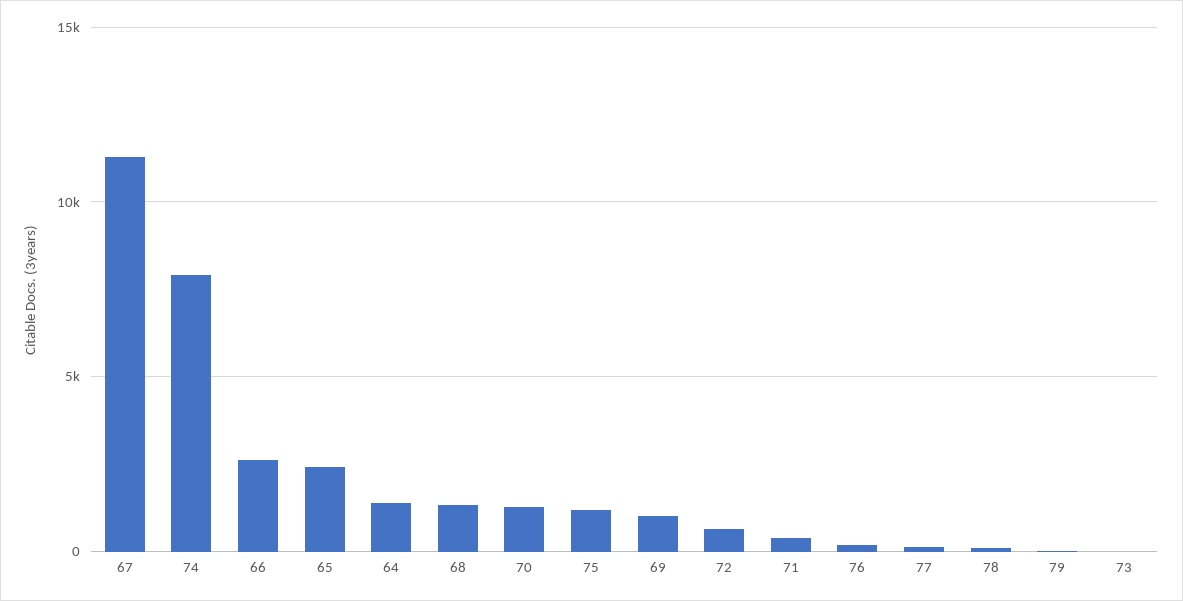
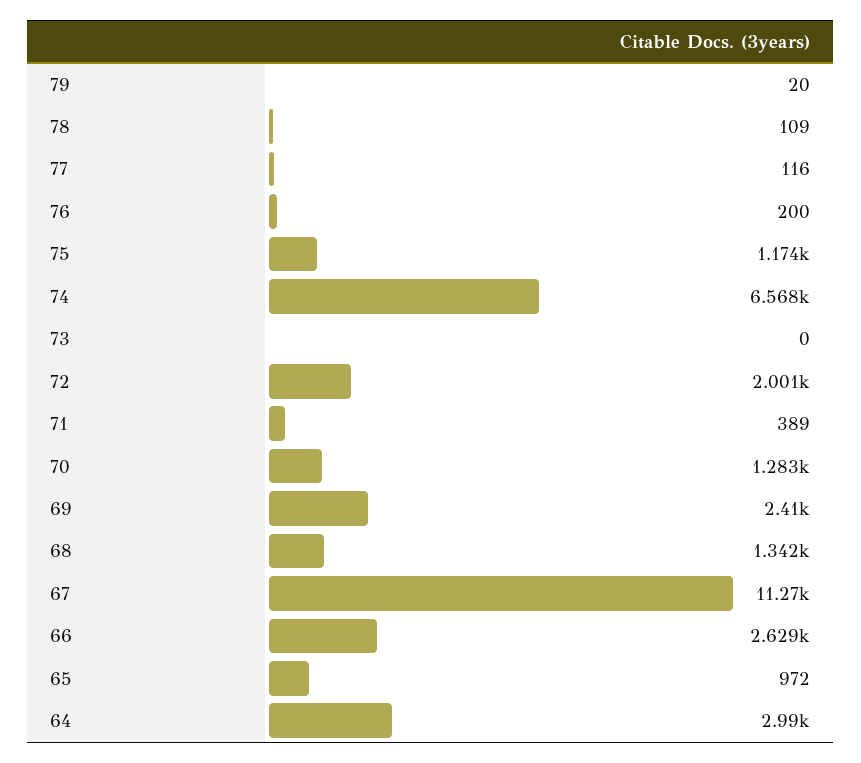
  {
    "67": 11270,
-   "74": 8000,
+   "74": 6568,
    "66": 2629,
-   "65": 2500,
+   "65": 972,
-   "64": 1500,
+   "64": 2990,
    "68": 1342,
    "70": 1283,
    "75": 1174,
-   "69": 1000,
+   "69": 2410,
-   "72": 500,
+   "72": 2001,
    "71": 389,
    "76": 200,
    "77": 116,
    "78": 109,
    "79": 20,
    "73": 0
  }

